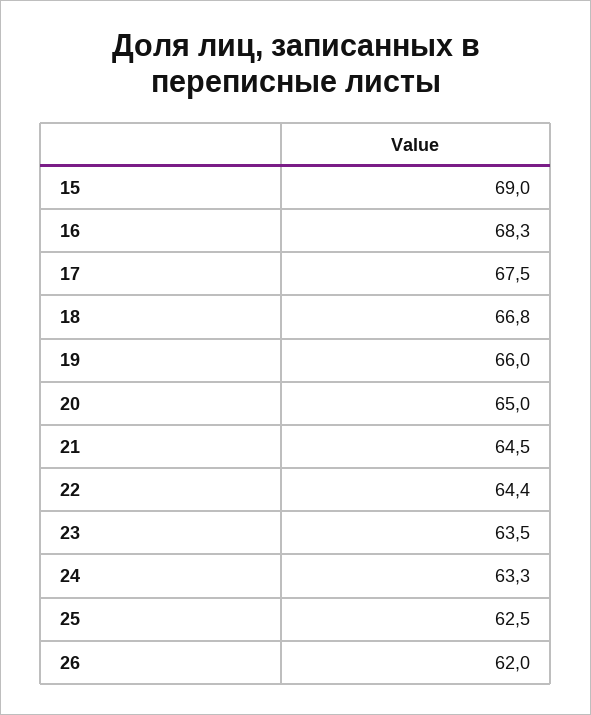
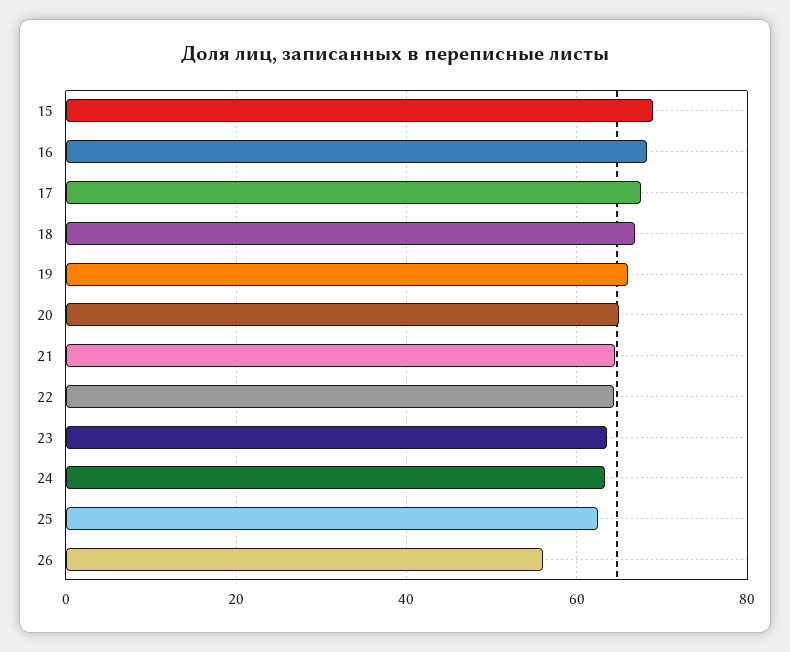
  {
    "15": 69,
    "16": 68.3,
    "17": 67.5,
    "18": 66.8,
    "19": 66,
    "20": 65,
    "21": 64.5,
    "22": 64.4,
    "23": 63.5,
    "24": 63.3,
    "25": 62.5,
-   "26": 62
+   "26": 56
  }

